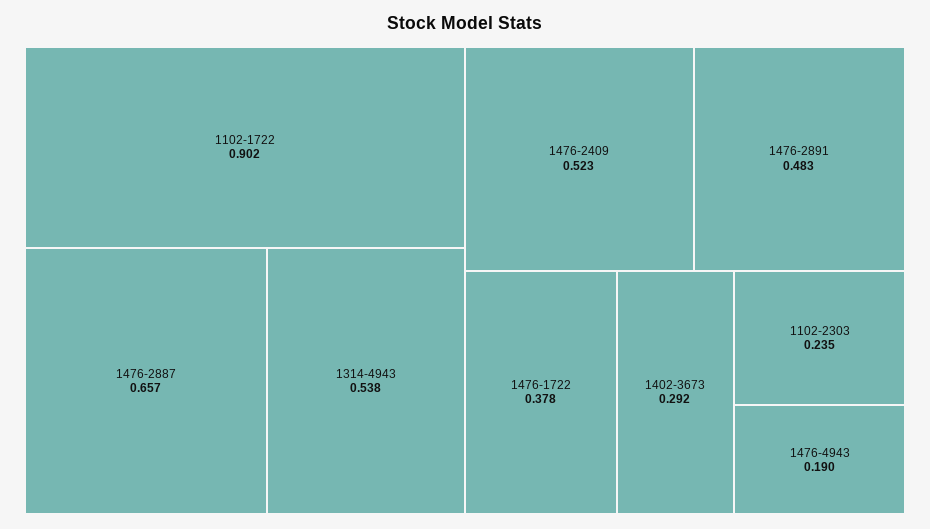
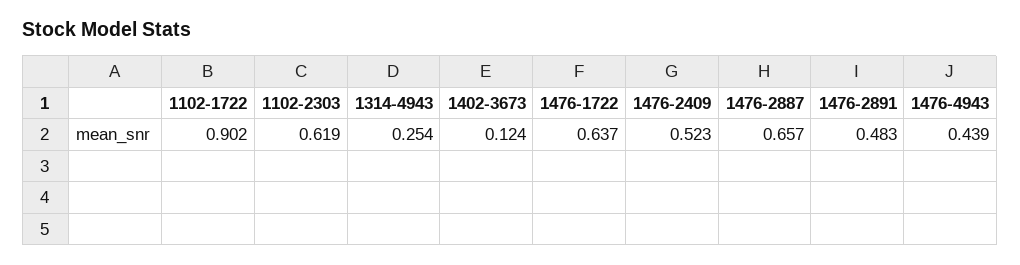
  {
    "1102-1722": 0.902,
    "1476-2887": 0.657,
-   "1314-4943": 0.538,
+   "1314-4943": 0.254,
    "1476-2409": 0.523,
    "1476-2891": 0.483,
-   "1476-1722": 0.378,
+   "1476-1722": 0.637,
-   "1402-3673": 0.292,
+   "1402-3673": 0.124,
-   "1102-2303": 0.235,
+   "1102-2303": 0.619,
-   "1476-4943": 0.19
+   "1476-4943": 0.439
  }

